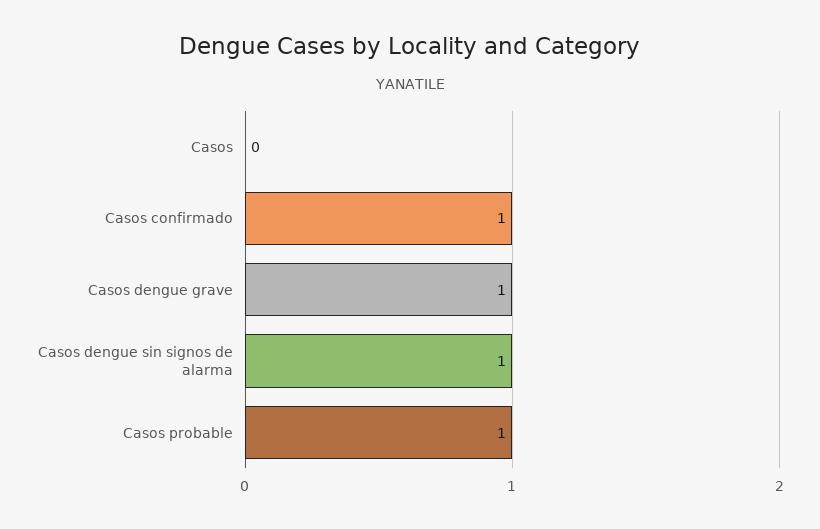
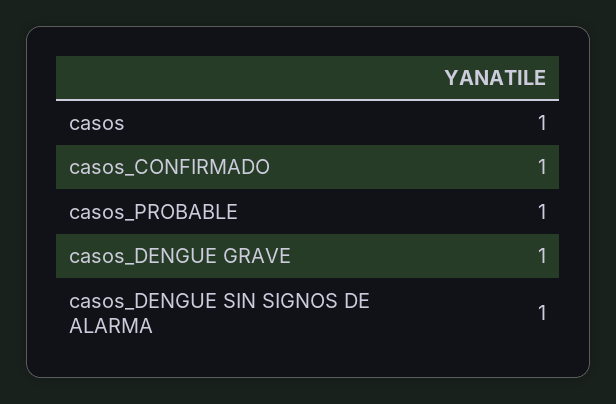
  {
-   "Casos": 0,
+   "Casos": 1,
    "Casos confirmado": 1,
    "Casos dengue grave": 1,
    "Casos dengue sin signos de alarma": 1,
    "Casos probable": 1
  }

